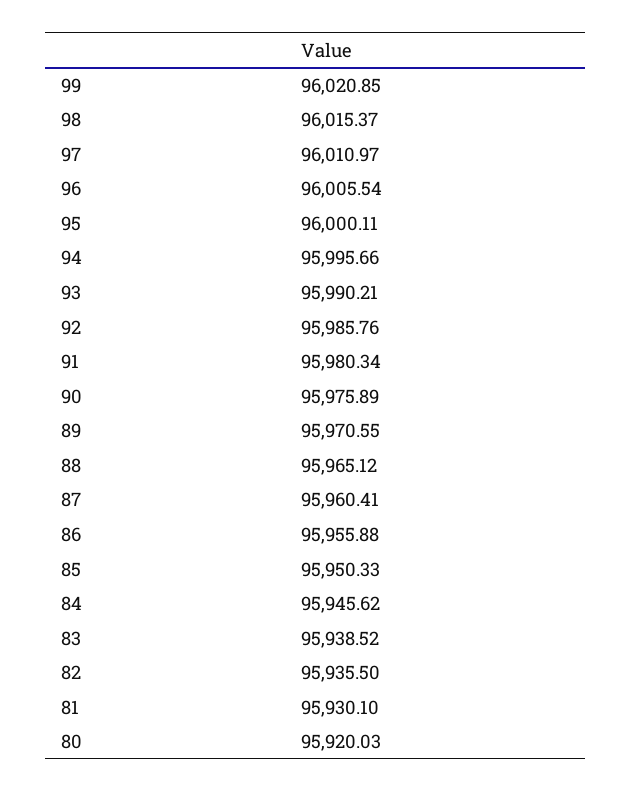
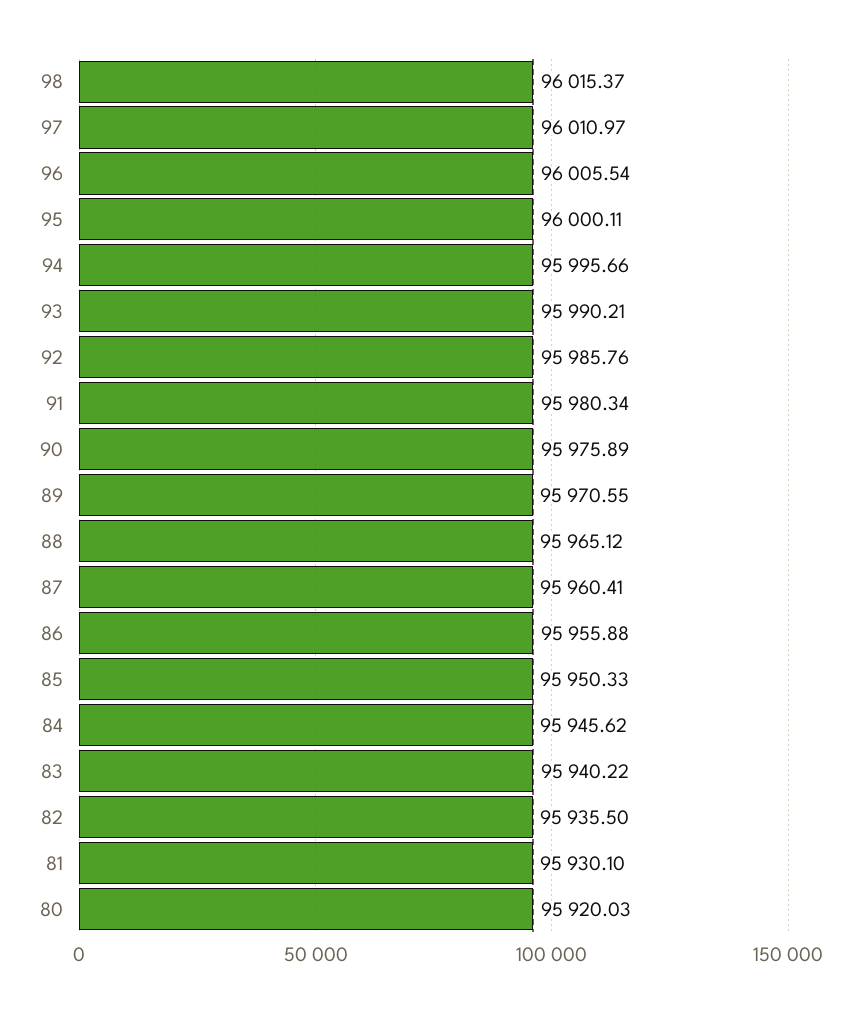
  {
-   "99": 96020.85,
    "98": 96015.37,
    "97": 96010.97,
    "96": 96005.54,
    "95": 96000.11,
    "94": 95995.66,
    "93": 95990.21,
    "92": 95985.76,
    "91": 95980.34,
    "90": 95975.89,
    "89": 95970.55,
    "88": 95965.12,
    "87": 95960.41,
    "86": 95955.88,
    "85": 95950.33,
    "84": 95945.62,
-   "83": 95938.52,
+   "83": 95940.22,
    "82": 95935.5,
    "81": 95930.1,
    "80": 95920.03
  }

